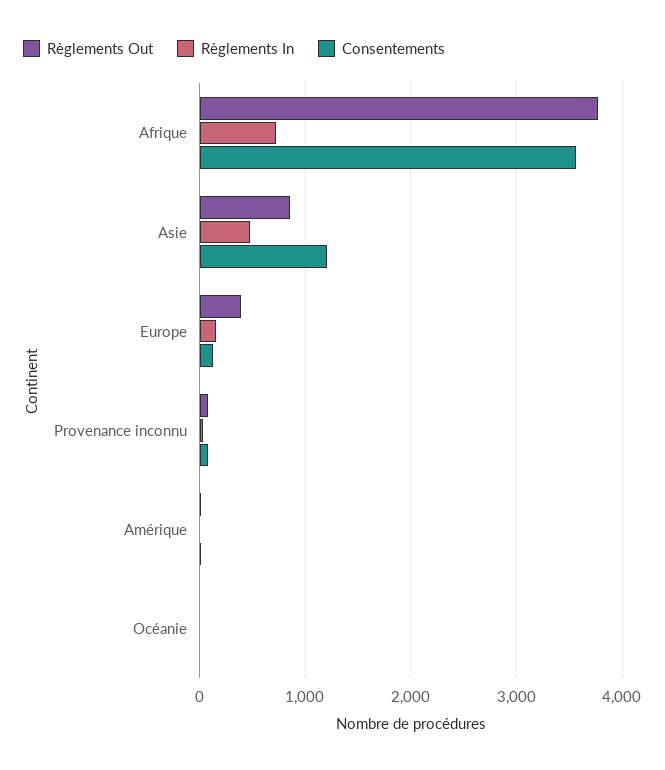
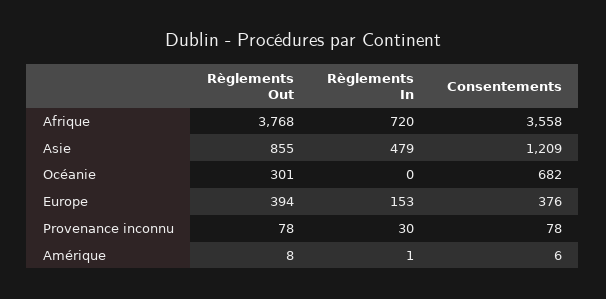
  {
    "Règlements Out": {
      "Afrique": 3768,
      "Asie": 855,
      "Europe": 394,
      "Provenance inconnu": 78,
      "Amérique": 8,
-     "Océanie": 0
+     "Océanie": 301
    },
    "Règlements In": {
      "Afrique": 720,
      "Asie": 479,
      "Europe": 153,
      "Provenance inconnu": 30,
      "Amérique": 1,
      "Océanie": 0
    },
    "Consentements": {
      "Afrique": 3558,
      "Asie": 1209,
-     "Europe": 100,
+     "Europe": 376,
      "Provenance inconnu": 78,
      "Amérique": 6,
-     "Océanie": 0
+     "Océanie": 682
    }
  }

